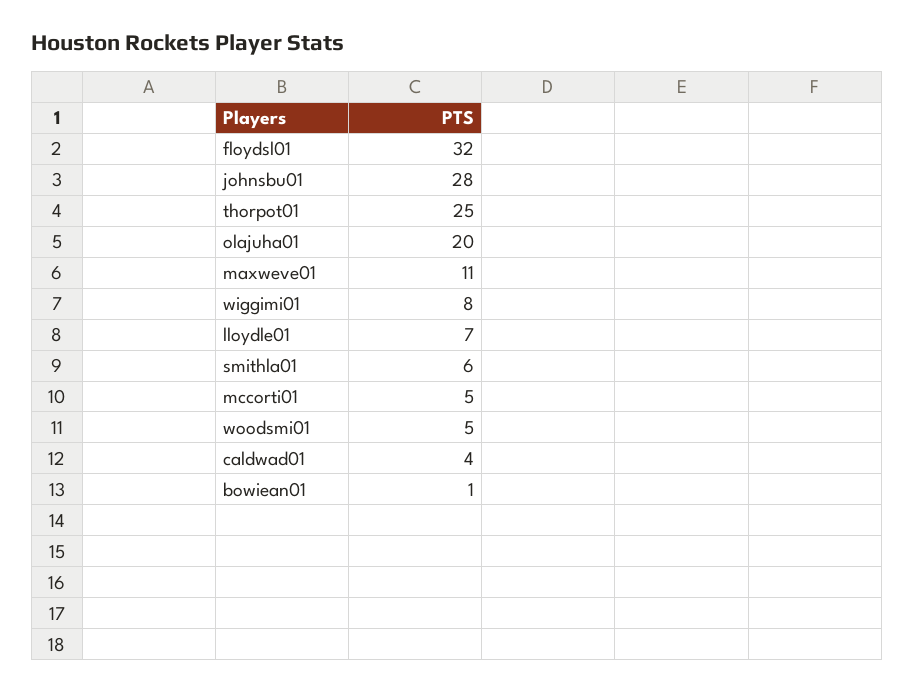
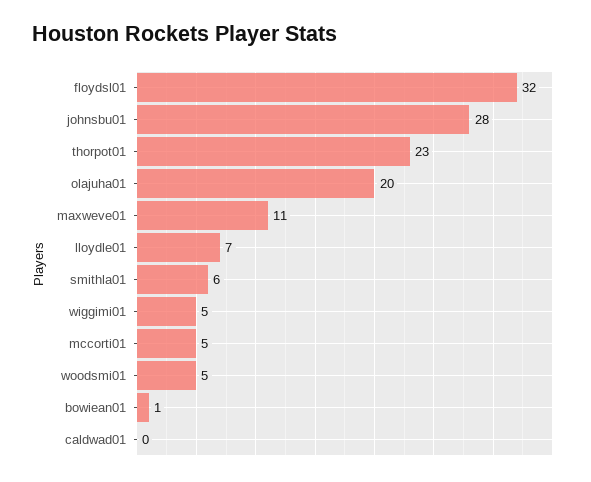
  {
    "floydsl01": 32,
    "johnsbu01": 28,
-   "thorpot01": 25,
+   "thorpot01": 23,
    "olajuha01": 20,
    "maxweve01": 11,
-   "wiggimi01": 8,
+   "wiggimi01": 5,
    "lloydle01": 7,
    "smithla01": 6,
    "mccorti01": 5,
    "woodsmi01": 5,
-   "caldwad01": 4,
+   "caldwad01": 0,
    "bowiean01": 1
  }

